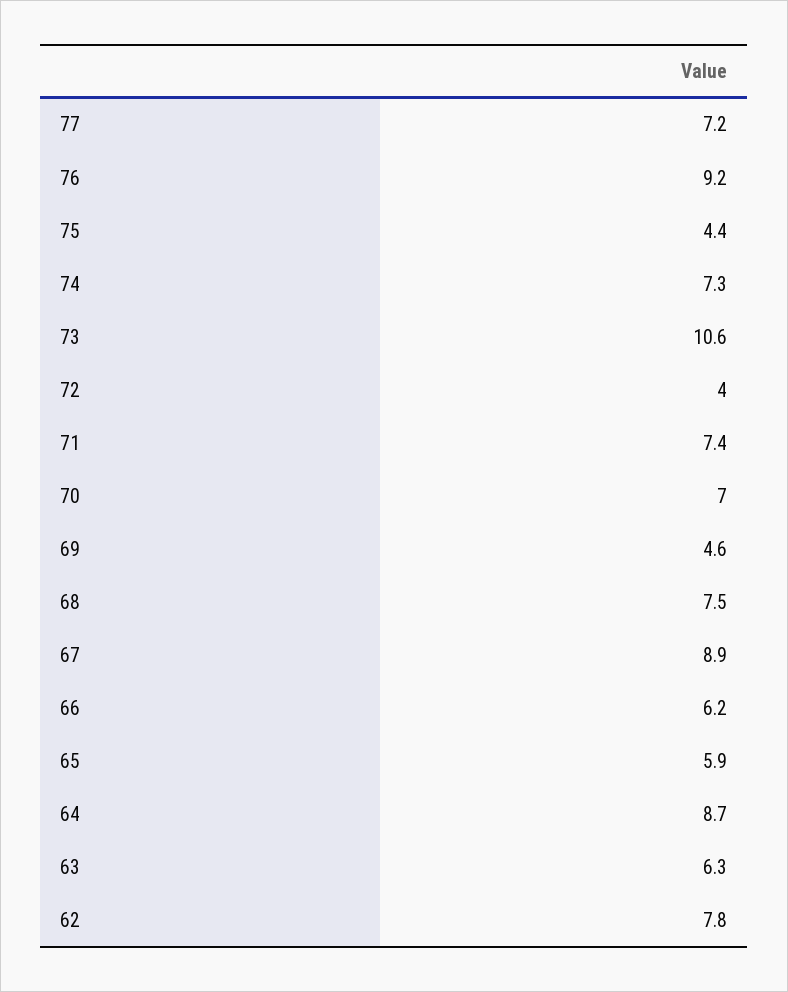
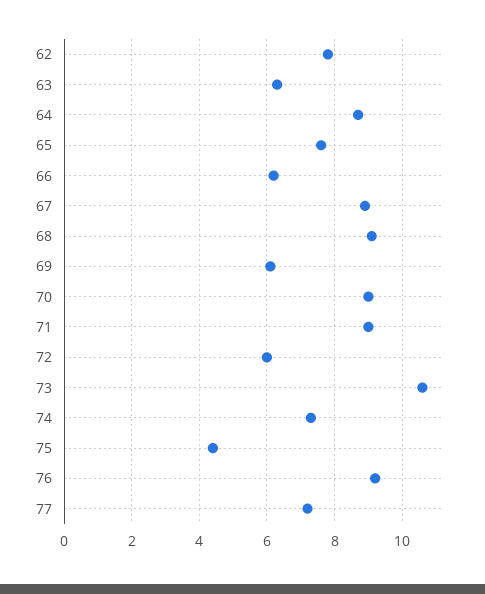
  {
    "77": 7.2,
    "76": 9.2,
    "75": 4.4,
    "74": 7.3,
    "73": 10.6,
-   "72": 4,
+   "72": 6,
-   "71": 7.4,
+   "71": 9,
-   "70": 7,
+   "70": 9,
-   "69": 4.6,
+   "69": 6,
-   "68": 7.5,
+   "68": 9,
    "67": 8.9,
    "66": 6.2,
-   "65": 5.9,
+   "65": 7.5,
    "64": 8.7,
    "63": 6.3,
    "62": 7.8
  }

